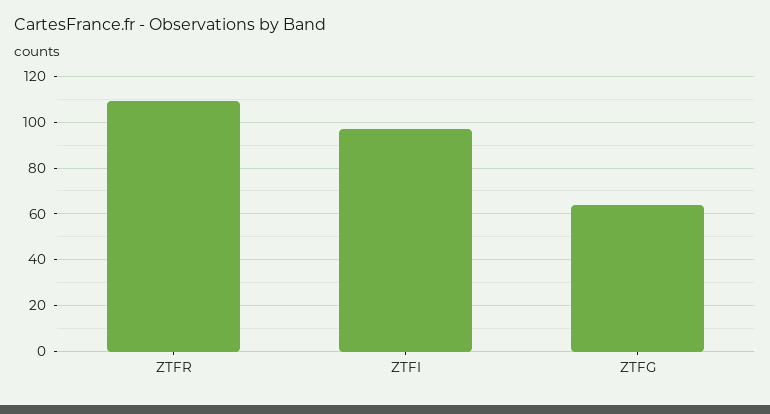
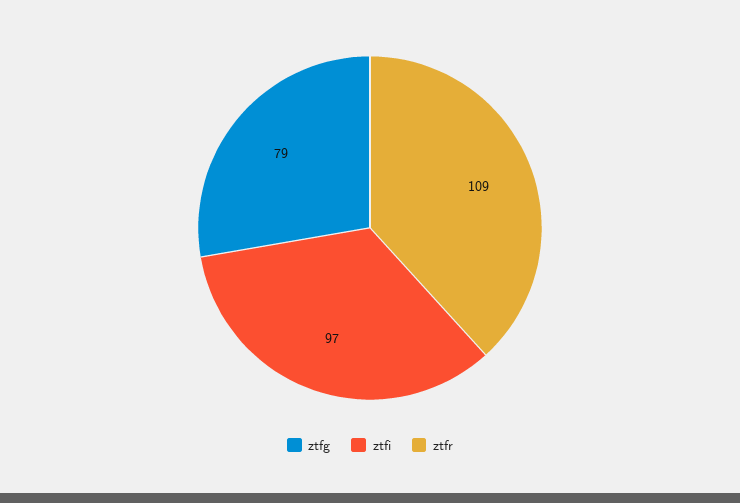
  {
    "ZTFR": 109,
    "ZTFI": 97,
-   "ZTFG": 65
+   "ZTFG": 79
  }

